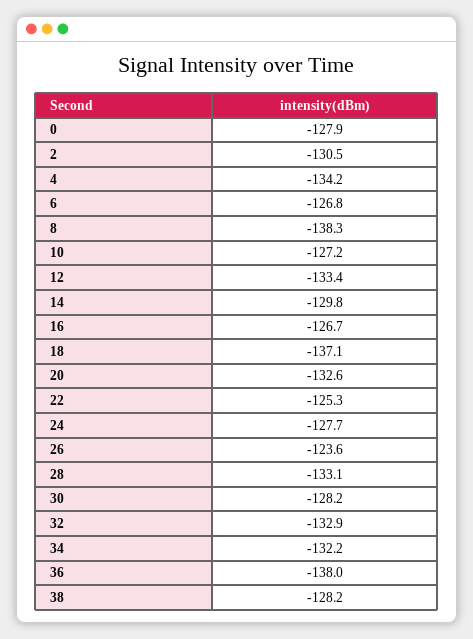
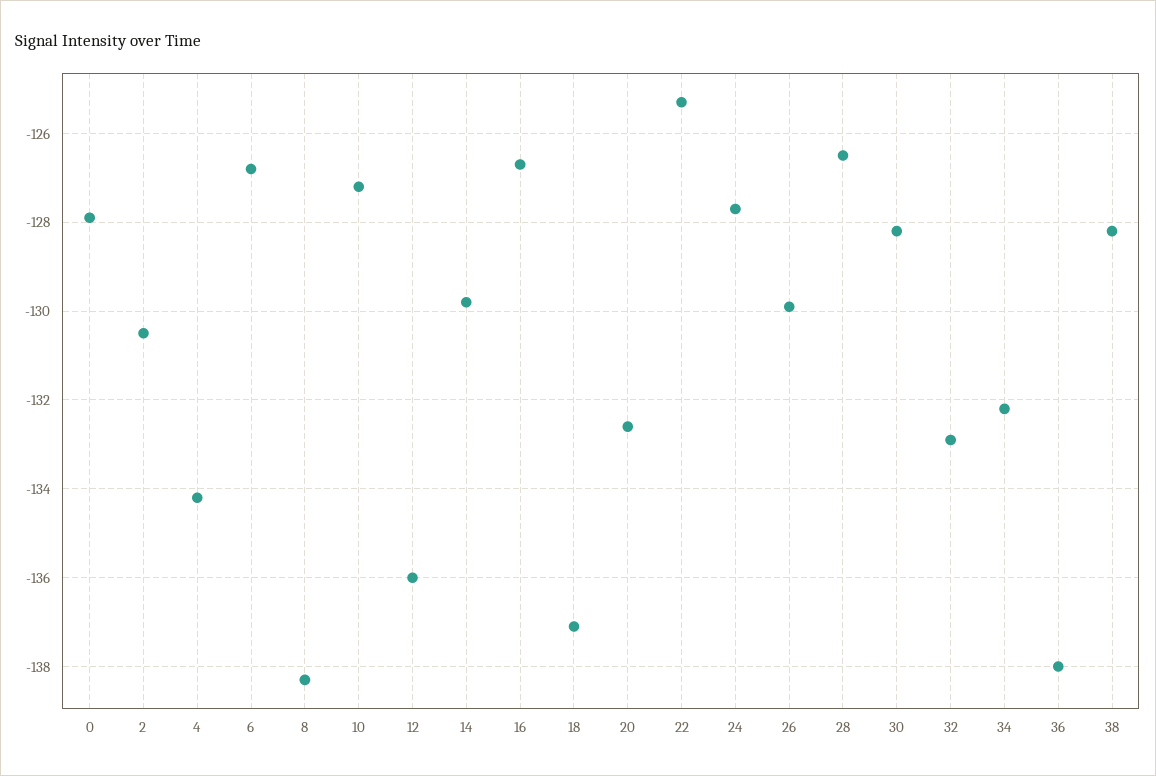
  {
    "0": -127.9,
    "2": -130.5,
    "4": -134.2,
    "6": -126.8,
    "8": -138.3,
    "10": -127.2,
-   "12": -133.4,
+   "12": -136,
    "14": -129.8,
    "16": -126.7,
    "18": -137.1,
    "20": -132.6,
    "22": -125.3,
    "24": -127.7,
-   "26": -123.6,
+   "26": -130,
-   "28": -133.1,
+   "28": -126.5,
    "30": -128.2,
    "32": -132.9,
    "34": -132.2,
    "36": -138,
    "38": -128.2
  }

